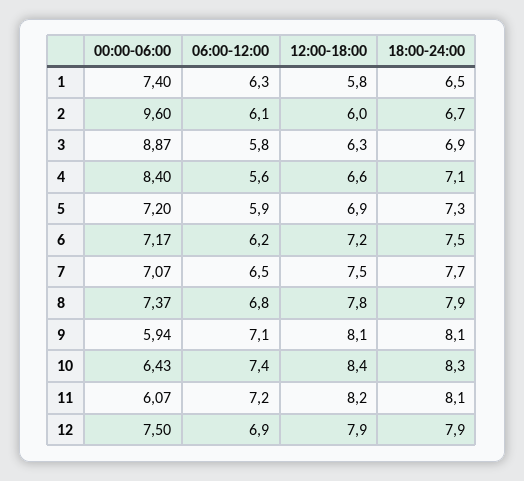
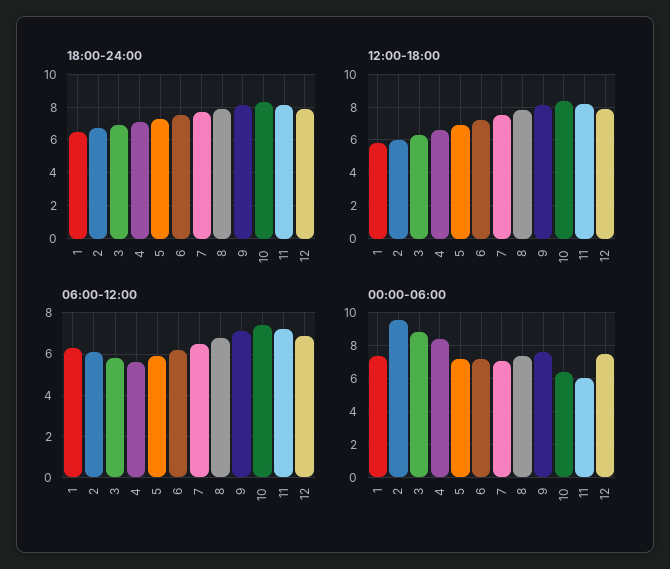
  {
    "00:00-06:00": {
      "1": 7.4,
      "2": 9.6,
      "3": 8.87,
      "4": 8.4,
      "5": 7.2,
      "6": 7.17,
      "7": 7.07,
      "8": 7.37,
-     "9": 5.94,
+     "9": 7.5,
      "10": 6.43,
      "11": 6.07,
      "12": 7.5
    },
    "06:00-12:00": {
      "1": 6.3,
      "2": 6.1,
      "3": 5.8,
      "4": 5.6,
      "5": 5.9,
      "6": 6.2,
      "7": 6.5,
      "8": 6.8,
      "9": 7.1,
      "10": 7.4,
      "11": 7.2,
      "12": 6.9
    },
    "12:00-18:00": {
      "1": 5.8,
      "2": 6,
      "3": 6.3,
      "4": 6.6,
      "5": 6.9,
      "6": 7.2,
      "7": 7.5,
      "8": 7.8,
      "9": 8.1,
      "10": 8.4,
      "11": 8.2,
      "12": 7.9
    },
    "18:00-24:00": {
      "1": 6.5,
      "2": 6.7,
      "3": 6.9,
      "4": 7.1,
      "5": 7.3,
      "6": 7.5,
      "7": 7.7,
      "8": 7.9,
      "9": 8.1,
      "10": 8.3,
      "11": 8.1,
      "12": 7.9
    }
  }

